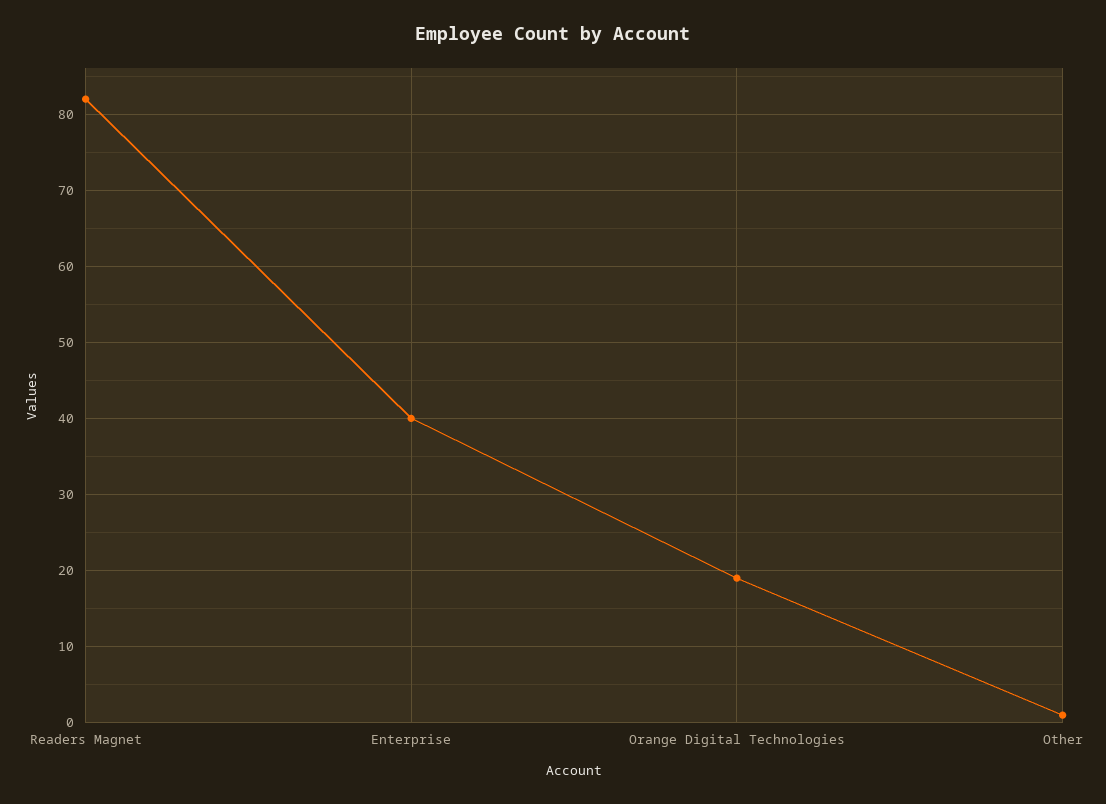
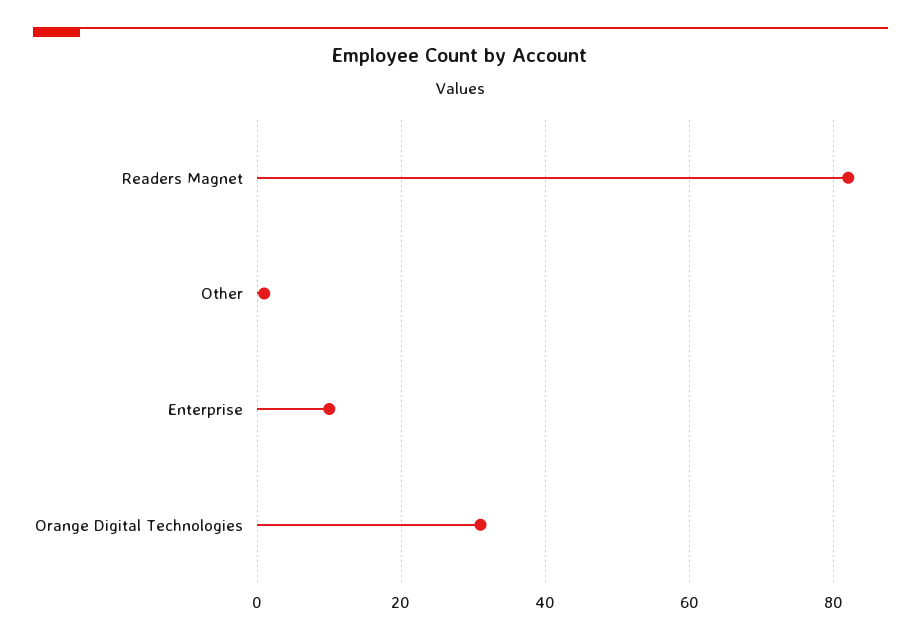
  {
    "Readers Magnet": 82,
-   "Enterprise": 40,
+   "Enterprise": 10,
-   "Orange Digital Technologies": 19,
+   "Orange Digital Technologies": 30,
    "Other": 1
  }

